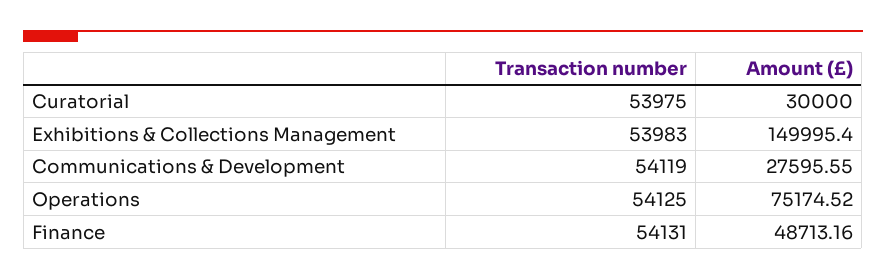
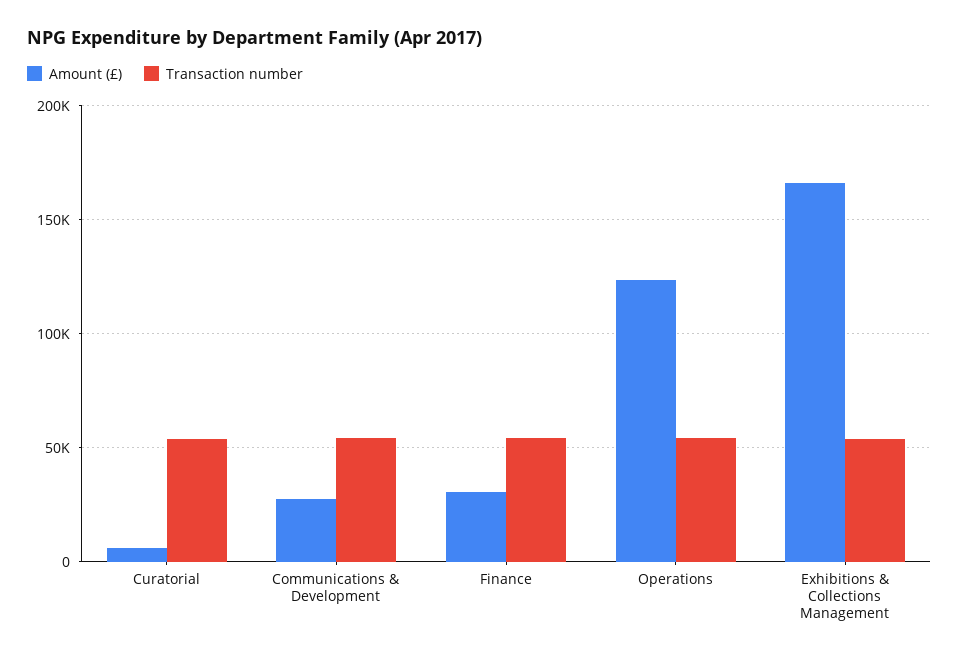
  {
    "Transaction number": {
      "Curatorial": 53975,
      "Exhibitions & Collections Management": 53983,
      "Communications & Development": 54119,
      "Operations": 54125,
      "Finance": 54131
    },
    "Amount (£)": {
-     "Curatorial": 30000,
+     "Curatorial": 5000,
-     "Exhibitions & Collections Management": 149995.4,
+     "Exhibitions & Collections Management": 165000,
      "Communications & Development": 27595.55,
-     "Operations": 75174.52,
+     "Operations": 125000,
-     "Finance": 48713.16
+     "Finance": 30000
    }
  }

